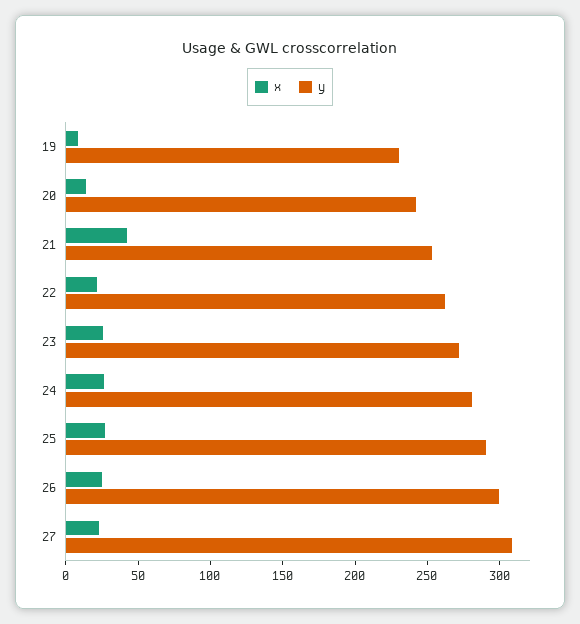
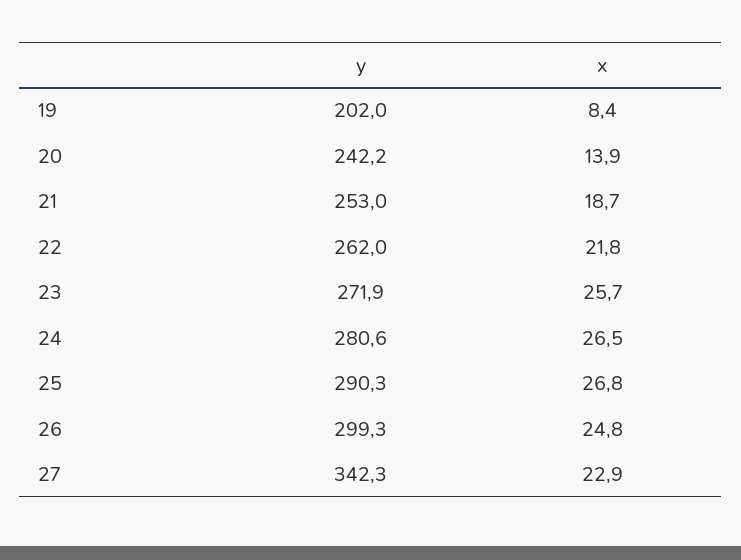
  {
    "x": {
      "19": 8.4,
      "20": 13.9,
-     "21": 40,
+     "21": 18.7,
      "22": 21.8,
      "23": 25.7,
      "24": 26.5,
      "25": 26.8,
      "26": 24.8,
      "27": 22.9
    },
    "y": {
-     "19": 230,
+     "19": 202,
      "20": 242.2,
      "21": 253,
      "22": 262,
      "23": 271.9,
      "24": 280.6,
      "25": 290.3,
      "26": 299.3,
-     "27": 310
+     "27": 342.3
    }
  }

